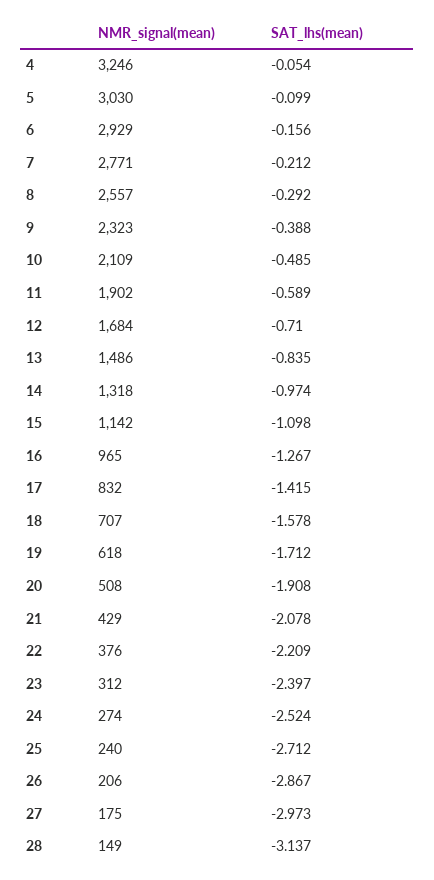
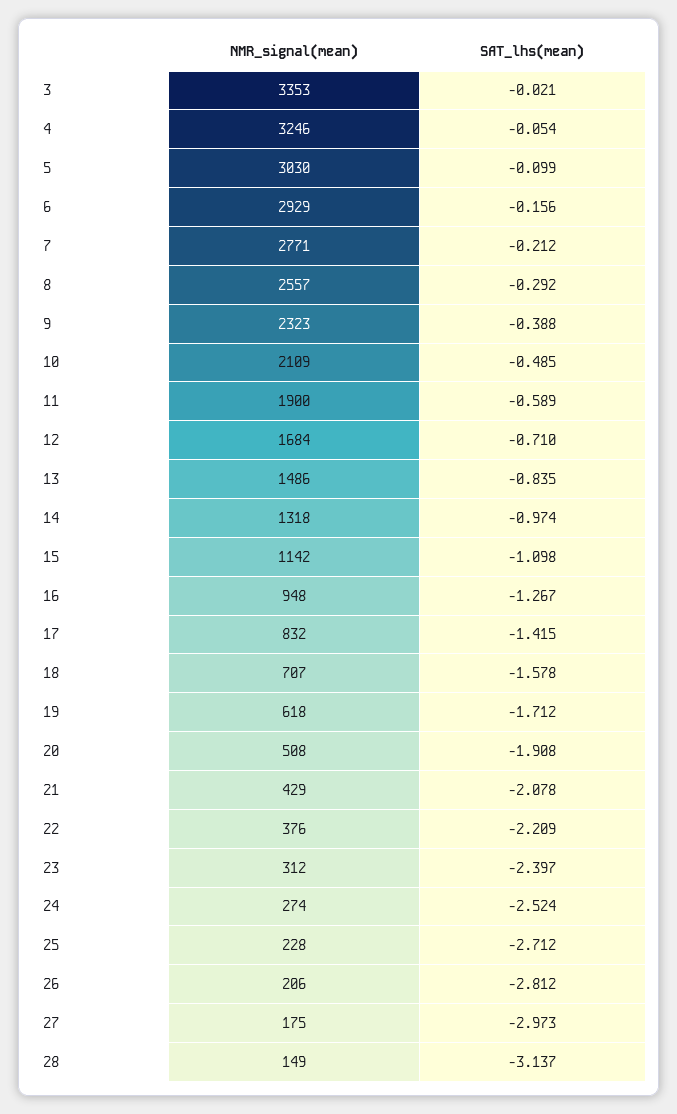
  {
    "NMR_signal(mean)": {
      "4": 3246,
      "5": 3030,
      "6": 2929,
      "7": 2771,
      "8": 2557,
      "9": 2323,
      "10": 2109,
-     "11": 1902,
+     "11": 1900,
      "12": 1684,
      "13": 1486,
      "14": 1318,
      "15": 1142,
-     "16": 965,
+     "16": 948,
      "17": 832,
      "18": 707,
      "19": 618,
      "20": 508,
      "21": 429,
      "22": 376,
      "23": 312,
      "24": 274,
-     "25": 240,
+     "25": 228,
      "26": 206,
      "27": 175,
-     "28": 149
+     "28": 149,
+     "3": 3353
    },
    "SAT_lhs(mean)": {
      "4": -0.054,
      "5": -0.099,
      "6": -0.156,
      "7": -0.212,
      "8": -0.292,
      "9": -0.388,
      "10": -0.485,
      "11": -0.589,
      "12": -0.71,
      "13": -0.835,
      "14": -0.974,
      "15": -1.098,
      "16": -1.267,
      "17": -1.415,
      "18": -1.578,
      "19": -1.712,
      "20": -1.908,
      "21": -2.078,
      "22": -2.209,
      "23": -2.397,
      "24": -2.524,
      "25": -2.712,
-     "26": -2.867,
+     "26": -2.812,
      "27": -2.973,
-     "28": -3.137
+     "28": -3.137,
+     "3": -0.021
    }
  }

